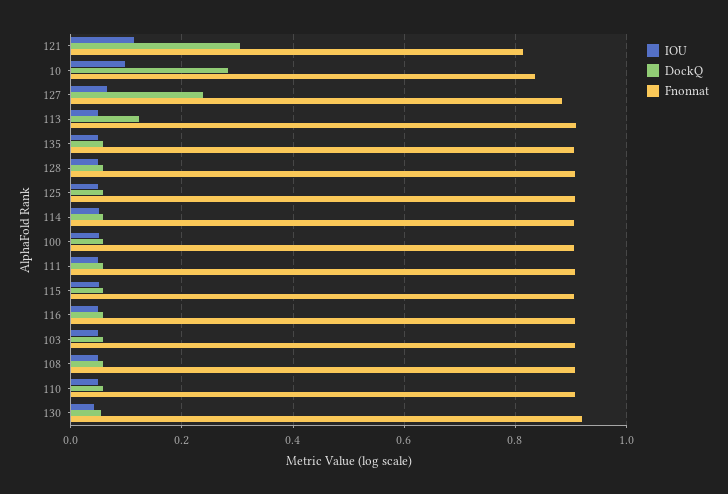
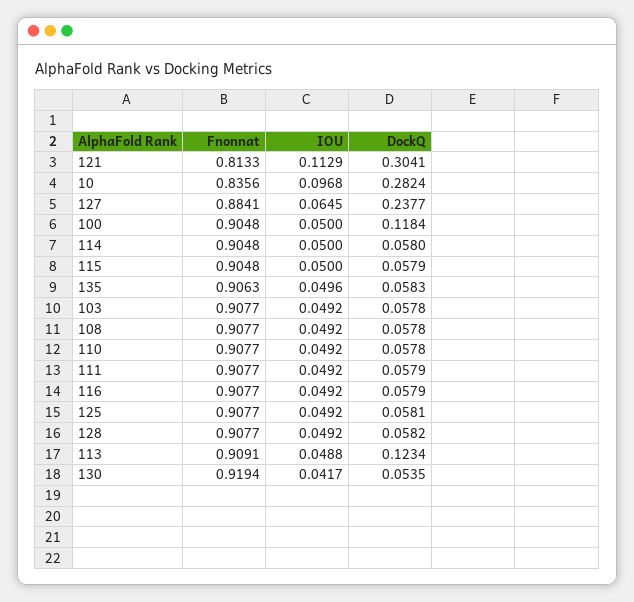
  {
    "IOU": {
      "121": 0.1129,
      "10": 0.0968,
      "127": 0.0645,
      "113": 0.0488,
      "135": 0.0496,
      "128": 0.0492,
      "125": 0.0492,
      "114": 0.05,
      "100": 0.05,
      "111": 0.0492,
      "115": 0.05,
      "116": 0.0492,
      "103": 0.0492,
      "108": 0.0492,
      "110": 0.0492,
      "130": 0.0417
    },
    "DockQ": {
      "121": 0.3041,
      "10": 0.2824,
      "127": 0.2377,
      "113": 0.1234,
      "135": 0.0583,
      "128": 0.0582,
      "125": 0.0581,
      "114": 0.058,
-     "100": 0.06,
+     "100": 0.1184,
      "111": 0.0579,
      "115": 0.0579,
      "116": 0.0579,
      "103": 0.0578,
      "108": 0.0578,
      "110": 0.0578,
      "130": 0.0535
    },
    "Fnonnat": {
      "121": 0.8133,
      "10": 0.8356,
      "127": 0.8841,
      "113": 0.9091,
      "135": 0.9063,
      "128": 0.9077,
      "125": 0.9077,
      "114": 0.9048,
      "100": 0.9048,
      "111": 0.9077,
      "115": 0.9048,
      "116": 0.9077,
      "103": 0.9077,
      "108": 0.9077,
      "110": 0.9077,
      "130": 0.9194
    }
  }

